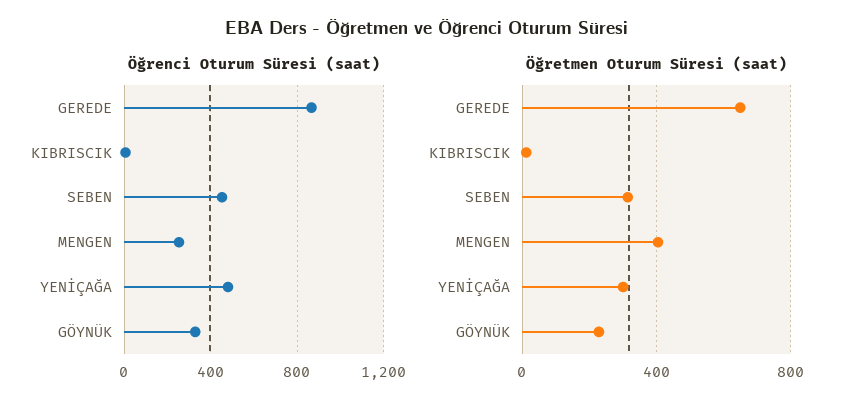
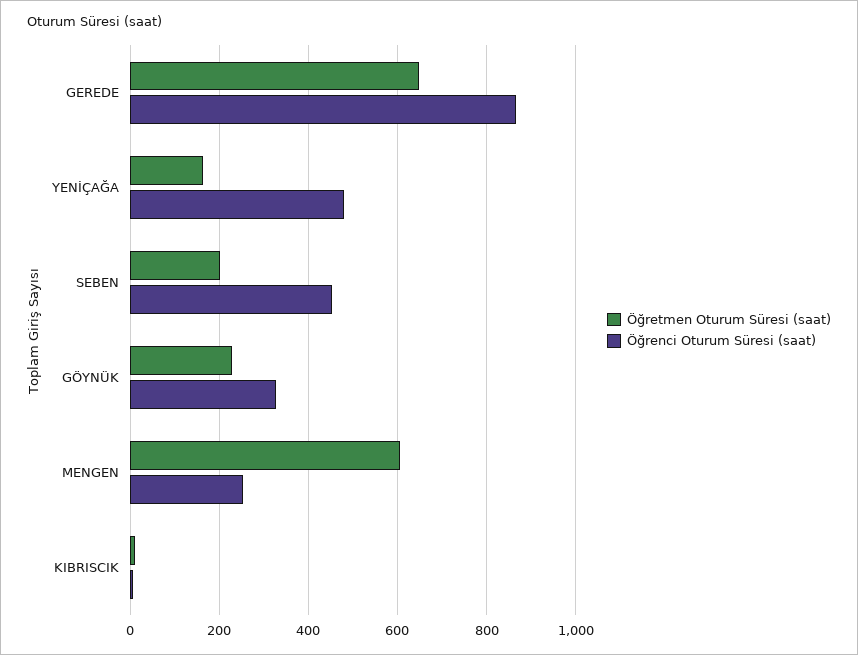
  {
    "Öğrenci Oturum Süresi (saat)": {
      "GEREDE": 860,
      "KIBRISCIK": 0,
      "SEBEN": 460,
      "MENGEN": 260,
      "YENİÇAĞA": 480,
      "GÖYNÜK": 320
    },
    "Öğretmen Oturum Süresi (saat)": {
      "GEREDE": 640,
      "KIBRISCIK": 20,
-     "SEBEN": 300,
+     "SEBEN": 200,
-     "MENGEN": 400,
+     "MENGEN": 600,
-     "YENİÇAĞA": 300,
+     "YENİÇAĞA": 160,
      "GÖYNÜK": 220
    }
  }

